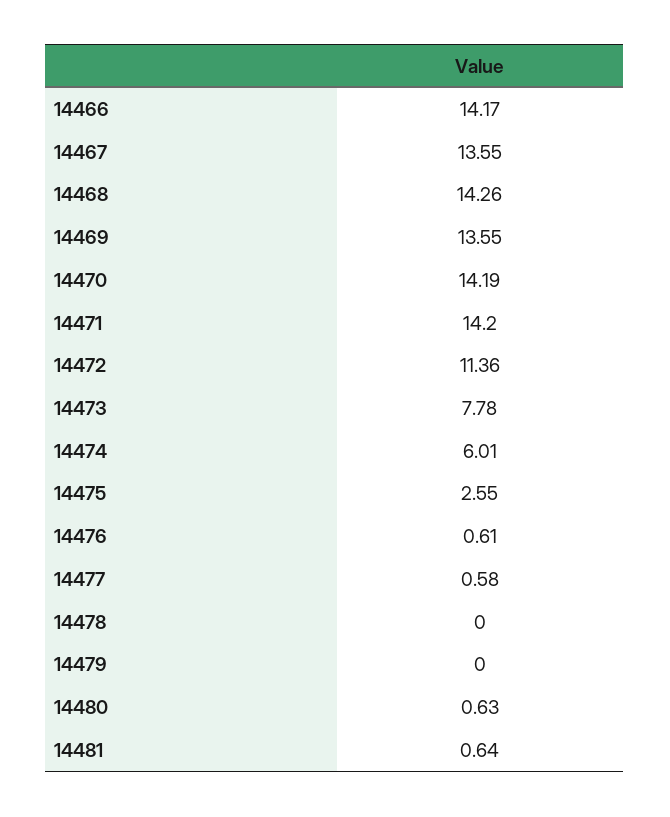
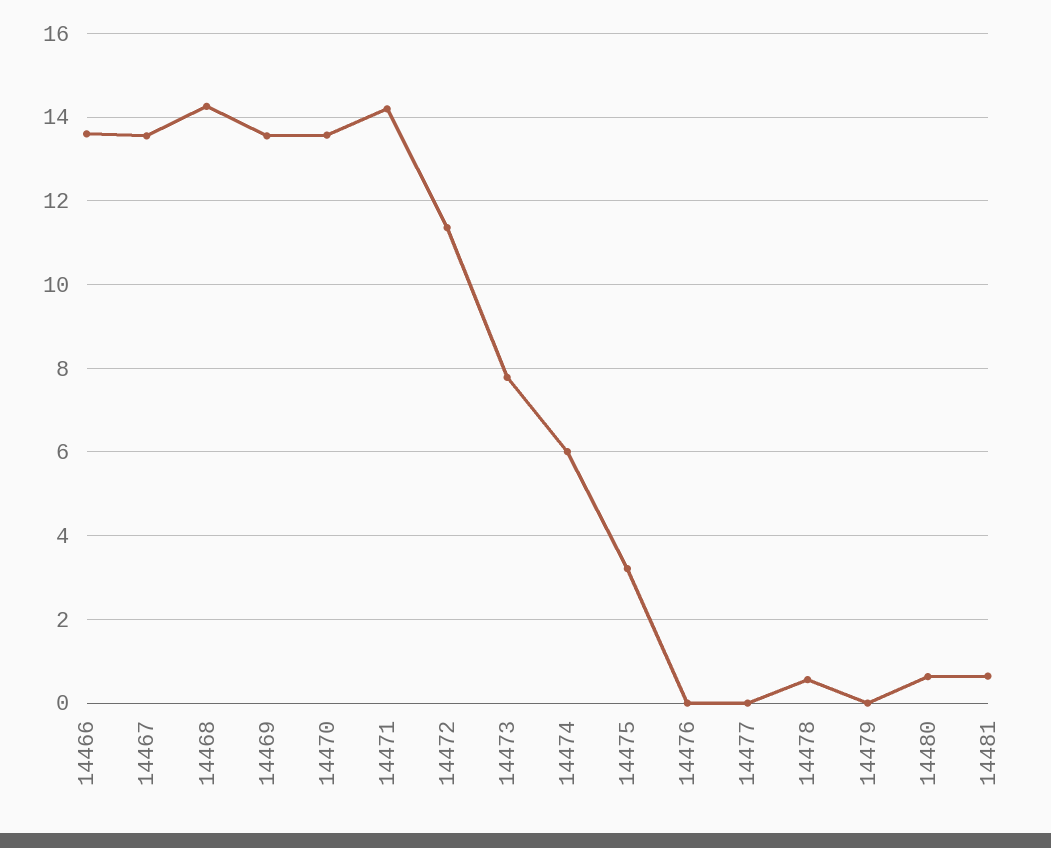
  {
-   "14466": 14.17,
+   "14466": 13.6,
    "14467": 13.55,
    "14468": 14.26,
    "14469": 13.55,
-   "14470": 14.19,
+   "14470": 13.6,
    "14471": 14.2,
    "14472": 11.36,
    "14473": 7.78,
    "14474": 6.01,
-   "14475": 2.55,
+   "14475": 3.2,
-   "14476": 0.61,
+   "14476": 0,
-   "14477": 0.58,
+   "14477": 0,
-   "14478": 0,
+   "14478": 0.6,
    "14479": 0,
    "14480": 0.63,
    "14481": 0.64
  }

